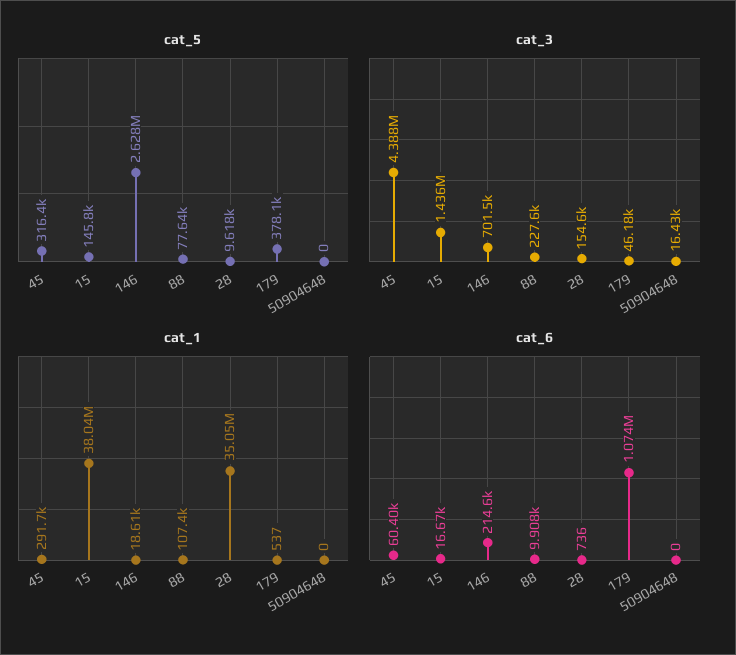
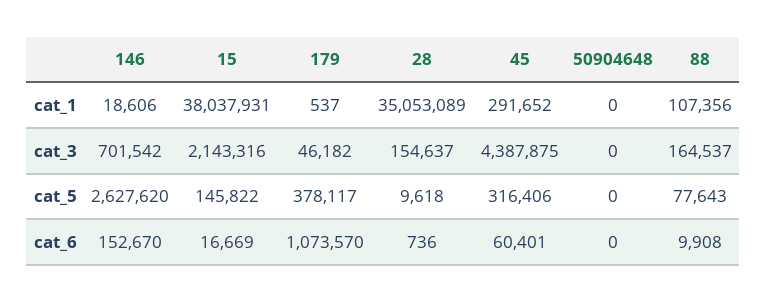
  {
    "cat_5": {
      "45": 316406,
      "15": 145822,
      "146": 2627620,
      "88": 77643,
      "28": 9618,
      "179": 378117,
      "50904648": 0
    },
    "cat_3": {
      "45": 4387875,
-     "15": 1436000,
+     "15": 2143316,
      "146": 701542,
-     "88": 227600,
+     "88": 164537,
      "28": 154637,
      "179": 46182,
-     "50904648": 16430
+     "50904648": 0
    },
    "cat_1": {
      "45": 291652,
      "15": 38037931,
      "146": 18606,
      "88": 107356,
      "28": 35053089,
      "179": 537,
      "50904648": 0
    },
    "cat_6": {
      "45": 60401,
      "15": 16669,
-     "146": 214600,
+     "146": 152670,
      "88": 9908,
      "28": 736,
      "179": 1073570,
      "50904648": 0
    }
  }

